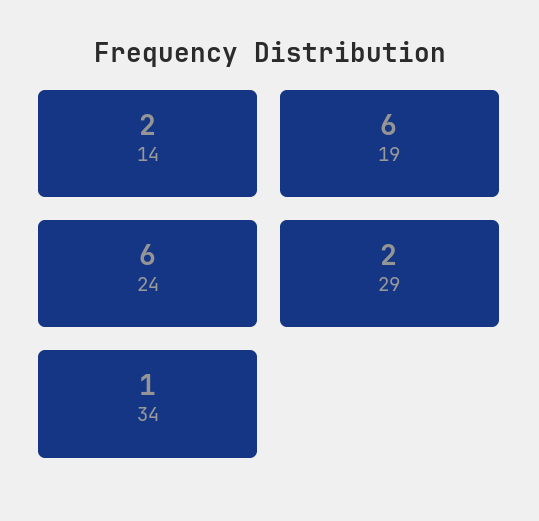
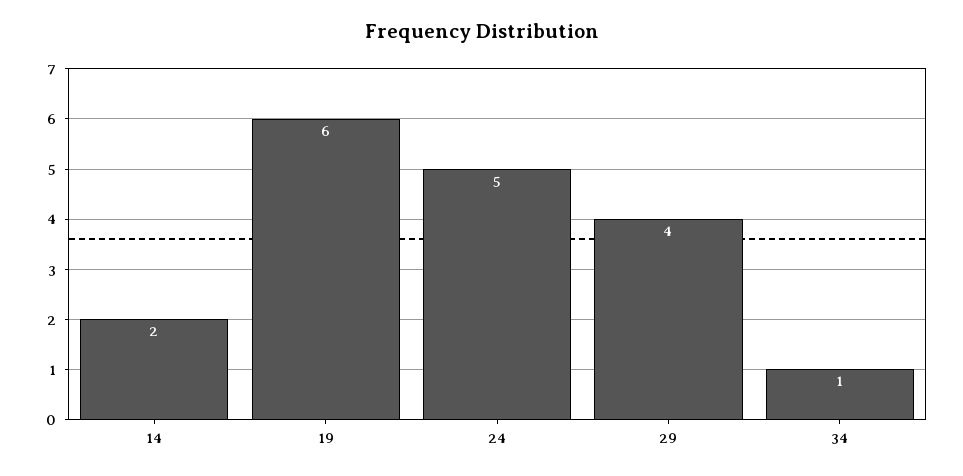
  {
    "14": 2,
    "19": 6,
-   "24": 6,
+   "24": 5,
-   "29": 2,
+   "29": 4,
    "34": 1
  }

